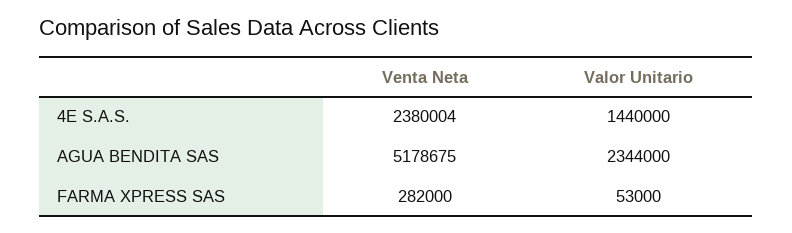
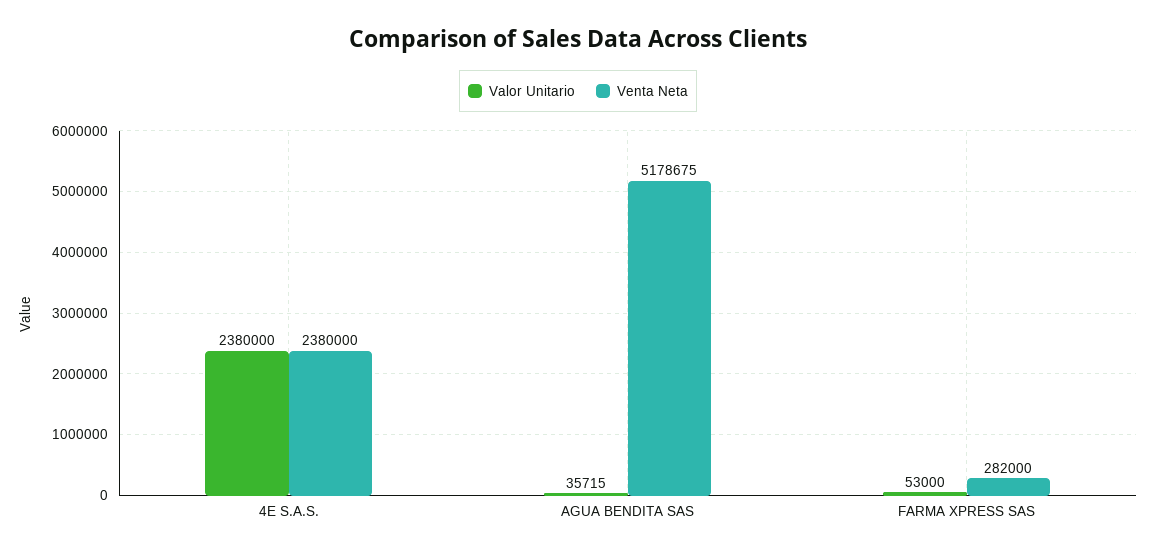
  {
    "Venta Neta": {
-     "4E S.A.S.": 2380004,
+     "4E S.A.S.": 2380000,
      "AGUA BENDITA SAS": 5178675,
      "FARMA XPRESS SAS": 282000
    },
    "Valor Unitario": {
-     "4E S.A.S.": 1440000,
+     "4E S.A.S.": 2380000,
-     "AGUA BENDITA SAS": 2344000,
+     "AGUA BENDITA SAS": 35715,
      "FARMA XPRESS SAS": 53000
    }
  }

